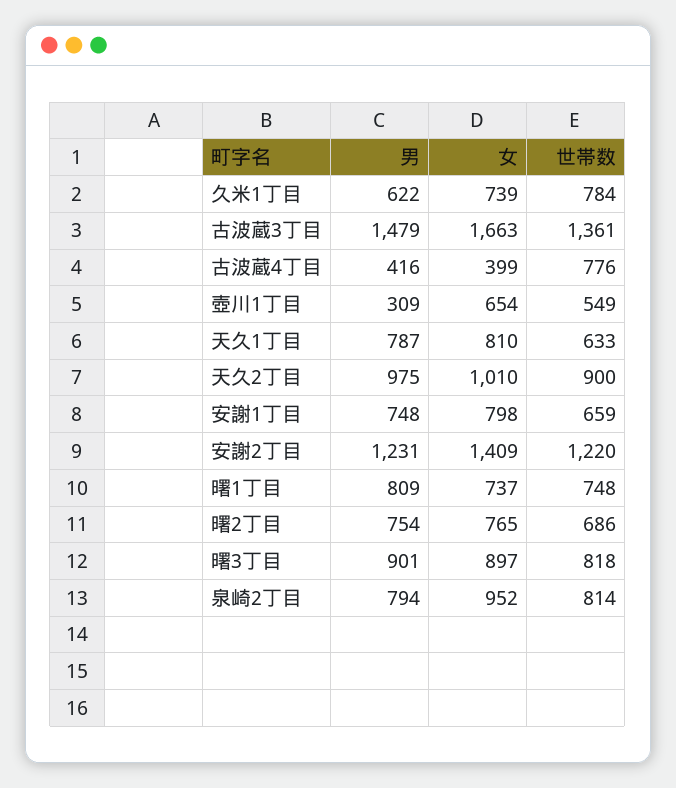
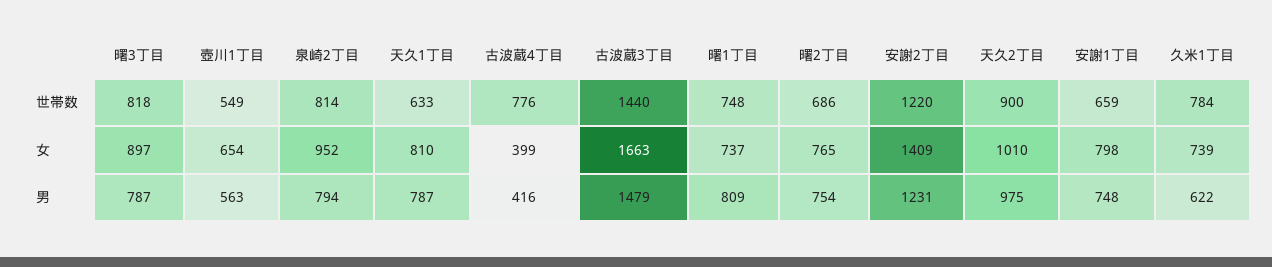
  {
    "男": {
      "久米1丁目": 622,
      "古波蔵3丁目": 1479,
      "古波蔵4丁目": 416,
-     "壺川1丁目": 309,
+     "壺川1丁目": 563,
      "天久1丁目": 787,
      "天久2丁目": 975,
      "安謝1丁目": 748,
      "安謝2丁目": 1231,
      "曙1丁目": 809,
      "曙2丁目": 754,
-     "曙3丁目": 901,
+     "曙3丁目": 787,
      "泉崎2丁目": 794
    },
    "女": {
      "久米1丁目": 739,
      "古波蔵3丁目": 1663,
      "古波蔵4丁目": 399,
      "壺川1丁目": 654,
      "天久1丁目": 810,
      "天久2丁目": 1010,
      "安謝1丁目": 798,
      "安謝2丁目": 1409,
      "曙1丁目": 737,
      "曙2丁目": 765,
      "曙3丁目": 897,
      "泉崎2丁目": 952
    },
    "世帯数": {
      "久米1丁目": 784,
-     "古波蔵3丁目": 1361,
+     "古波蔵3丁目": 1440,
      "古波蔵4丁目": 776,
      "壺川1丁目": 549,
      "天久1丁目": 633,
      "天久2丁目": 900,
      "安謝1丁目": 659,
      "安謝2丁目": 1220,
      "曙1丁目": 748,
      "曙2丁目": 686,
      "曙3丁目": 818,
      "泉崎2丁目": 814
    }
  }

